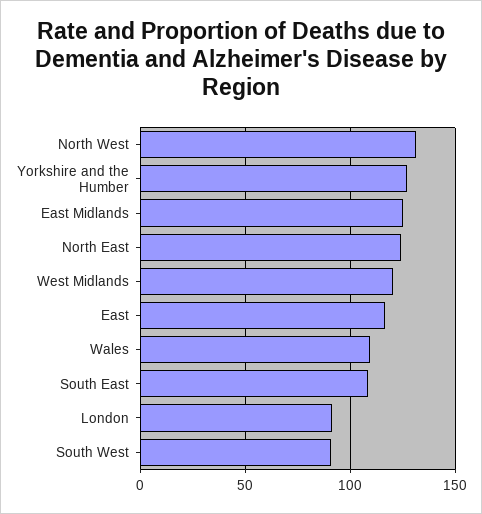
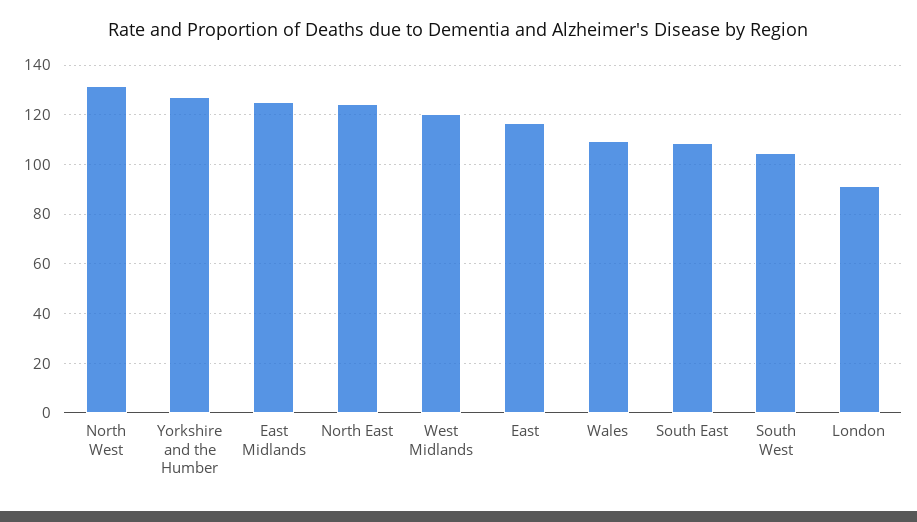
  {
    "North West": 132.5,
    "Yorkshire and the Humber": 127.5,
    "East Midlands": 125,
    "North East": 125,
    "West Midlands": 120,
    "East": 117.5,
    "Wales": 110,
    "South East": 107.5,
    "London": 92.5,
-   "South West": 90
+   "South West": 105
  }

